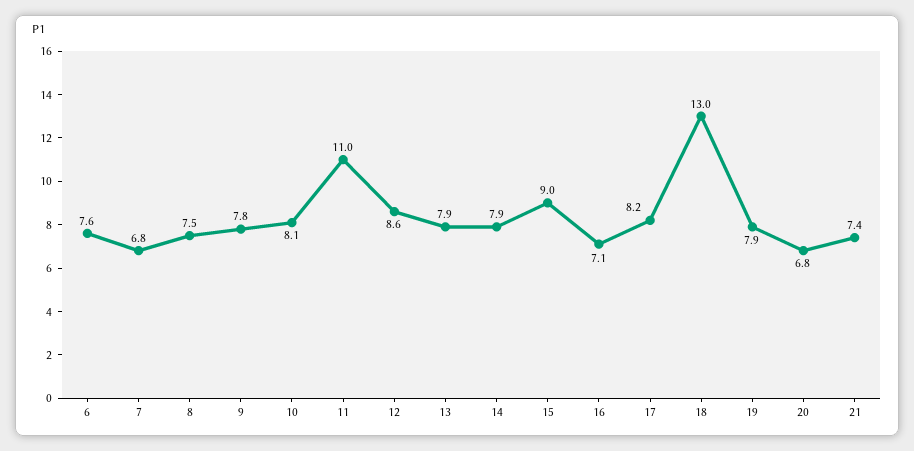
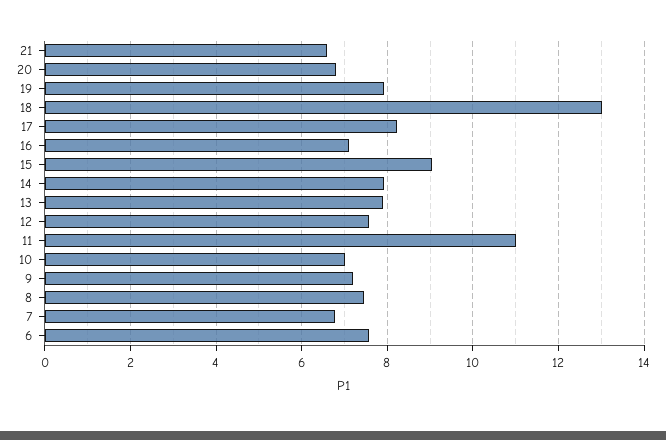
  {
    "6": 7.6,
    "7": 6.8,
    "8": 7.5,
-   "9": 7.8,
+   "9": 7.2,
-   "10": 8.1,
+   "10": 7,
    "11": 11,
-   "12": 8.6,
+   "12": 7.6,
    "13": 7.9,
    "14": 7.9,
    "15": 9,
    "16": 7.1,
    "17": 8.2,
    "18": 13,
    "19": 7.9,
    "20": 6.8,
-   "21": 7.4
+   "21": 6.6
  }

